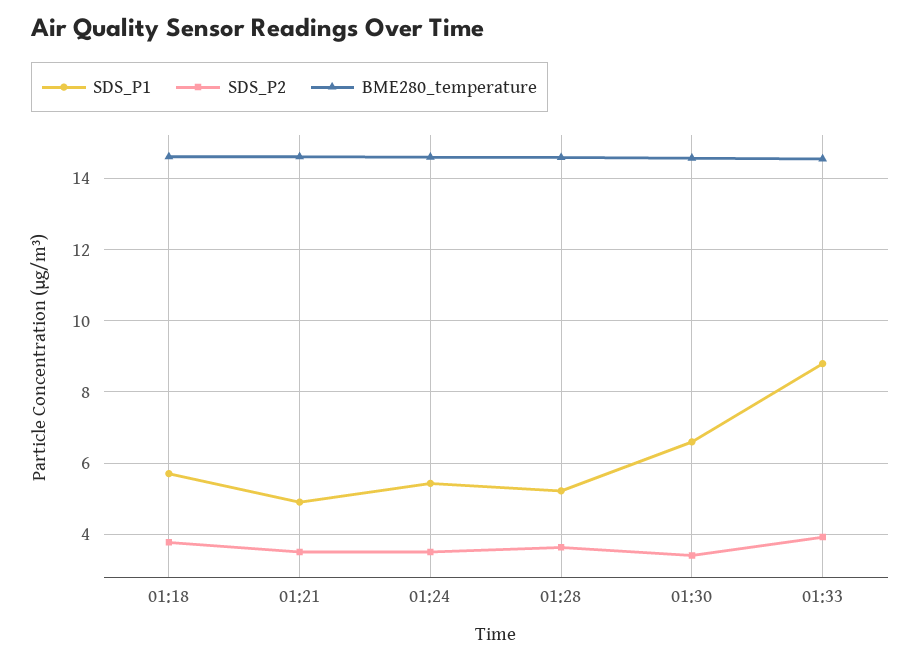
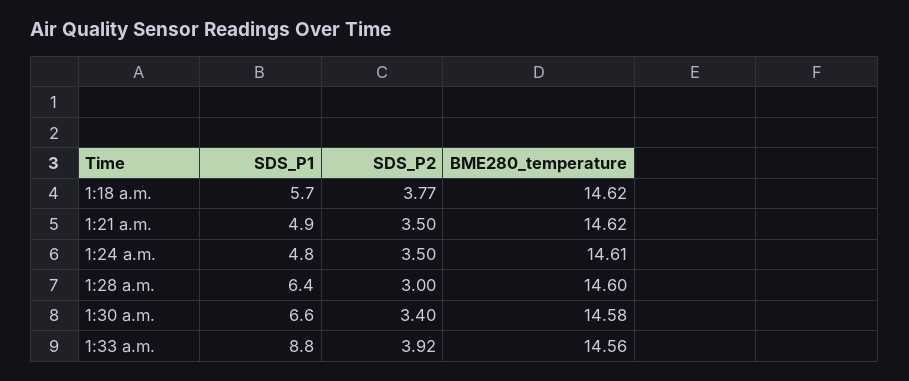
  {
    "SDS_P1": {
      "01:18": 5.7,
      "01:21": 4.9,
-     "01:24": 5.4,
+     "01:24": 4.8,
-     "01:28": 5.2,
+     "01:28": 6.4,
      "01:30": 6.6,
      "01:33": 8.8
    },
    "SDS_P2": {
      "01:18": 3.77,
      "01:21": 3.5,
      "01:24": 3.5,
-     "01:28": 3.6,
+     "01:28": 3,
      "01:30": 3.4,
      "01:33": 3.92
    },
    "BME280_temperature": {
      "01:18": 14.62,
      "01:21": 14.62,
      "01:24": 14.61,
      "01:28": 14.6,
      "01:30": 14.58,
      "01:33": 14.56
    }
  }

